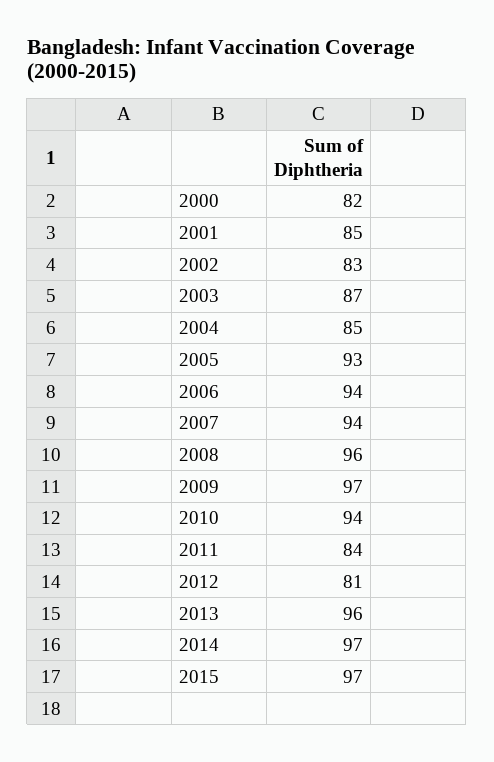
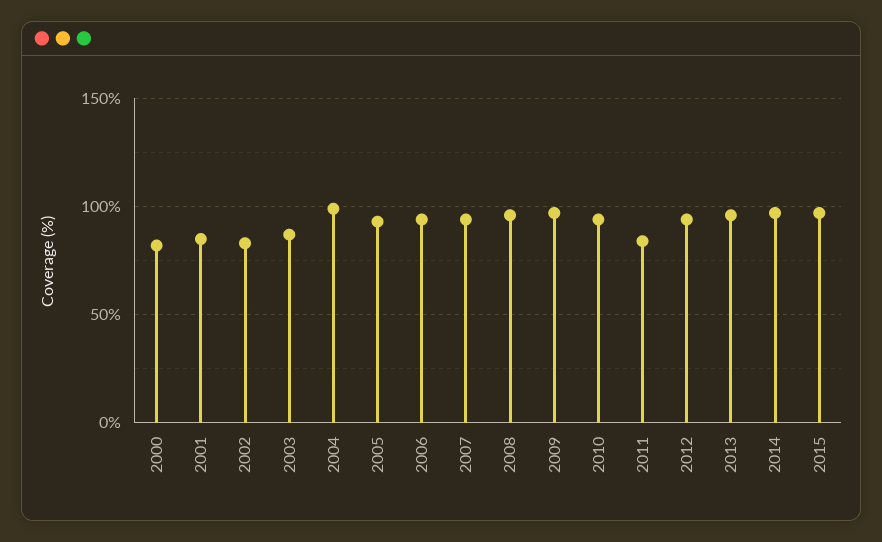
  {
    "2000": 82,
    "2001": 85,
    "2002": 83,
    "2003": 87,
-   "2004": 85,
+   "2004": 100,
    "2005": 93,
    "2006": 94,
    "2007": 94,
    "2008": 96,
    "2009": 97,
    "2010": 94,
    "2011": 84,
-   "2012": 81,
+   "2012": 95,
    "2013": 96,
    "2014": 97,
    "2015": 97
  }

